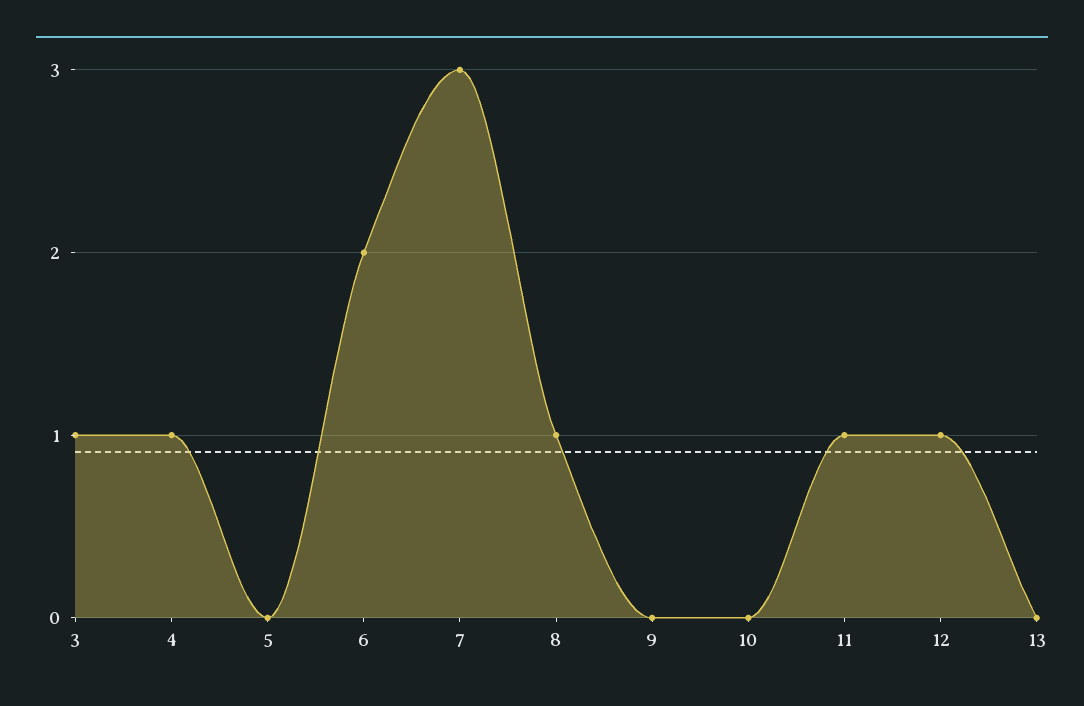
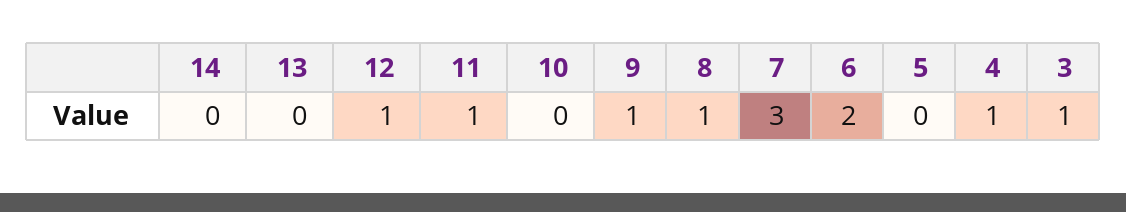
  {
    "3": 1,
    "4": 1,
    "5": 0,
    "6": 2,
    "7": 3,
    "8": 1,
-   "9": 0,
+   "9": 1,
    "10": 0,
    "11": 1,
    "12": 1,
-   "13": 0
+   "13": 0,
+   "14": 0
  }

